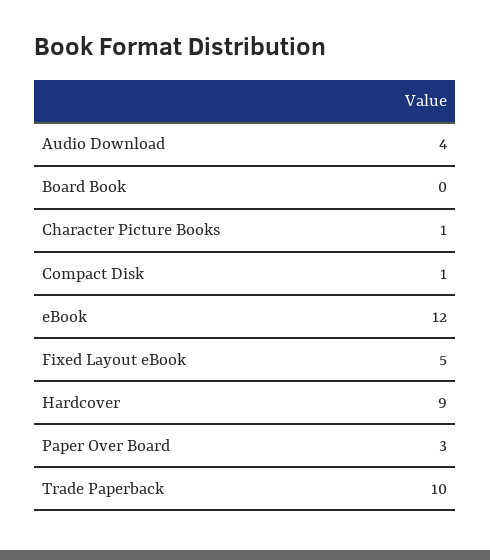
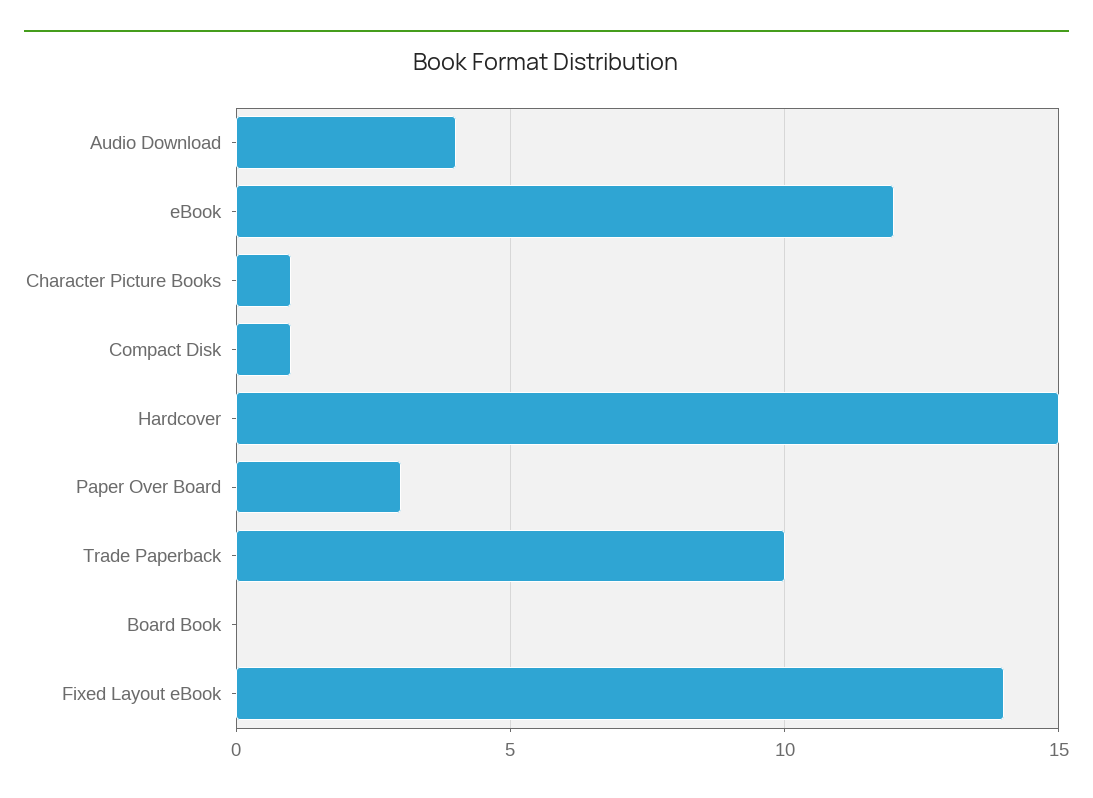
  {
    "Audio Download": 4,
    "Board Book": 0,
    "Character Picture Books": 1,
    "Compact Disk": 1,
    "eBook": 12,
-   "Fixed Layout eBook": 5,
+   "Fixed Layout eBook": 14,
-   "Hardcover": 9,
+   "Hardcover": 15,
    "Paper Over Board": 3,
    "Trade Paperback": 10
  }

